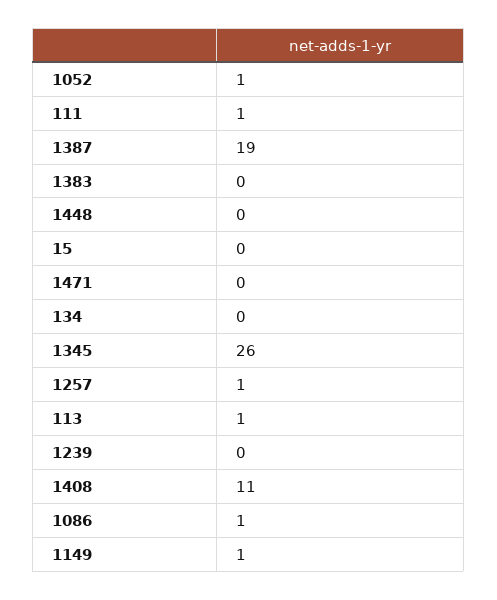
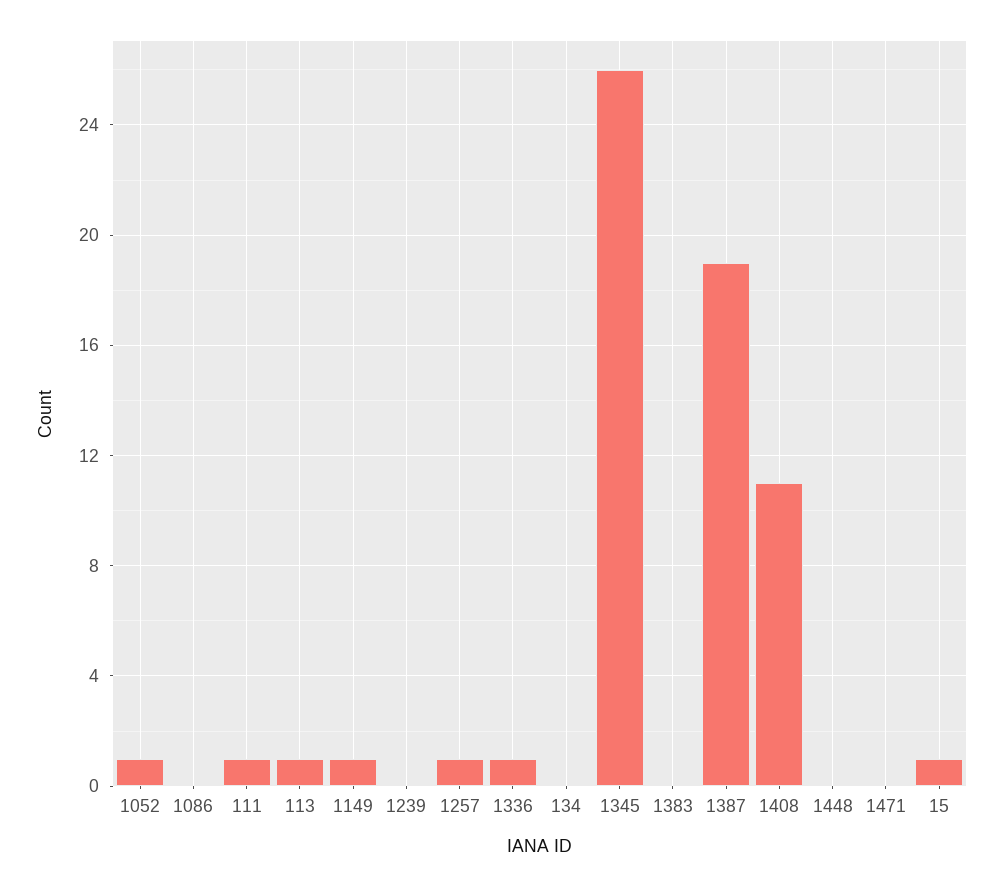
  {
    "1052": 1,
    "111": 1,
    "1387": 19,
    "1383": 0,
    "1448": 0,
-   "15": 0,
+   "15": 1,
    "1471": 0,
    "134": 0,
    "1345": 26,
    "1257": 1,
    "113": 1,
    "1239": 0,
    "1408": 11,
-   "1086": 1,
+   "1086": 0,
-   "1149": 1
+   "1149": 1,
+   "1336": 1
  }

